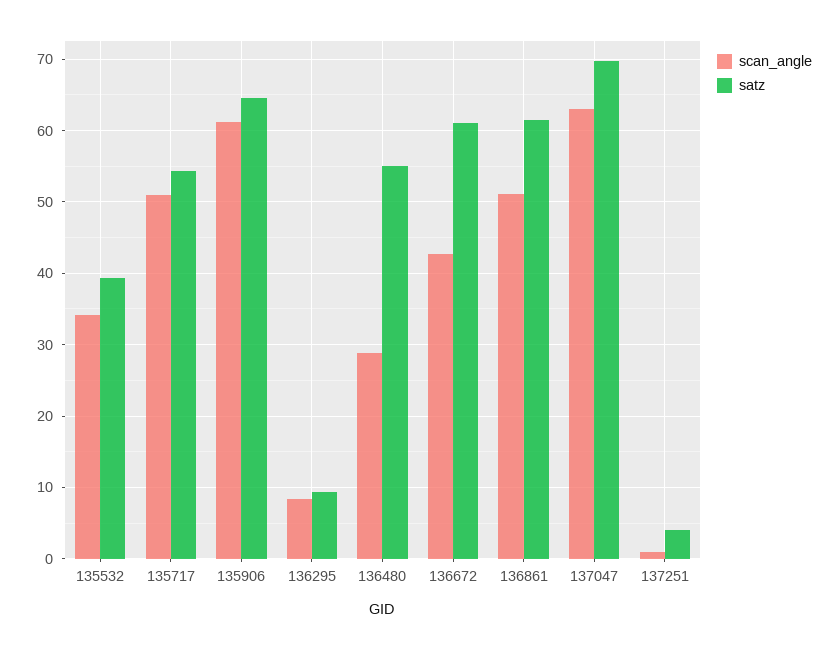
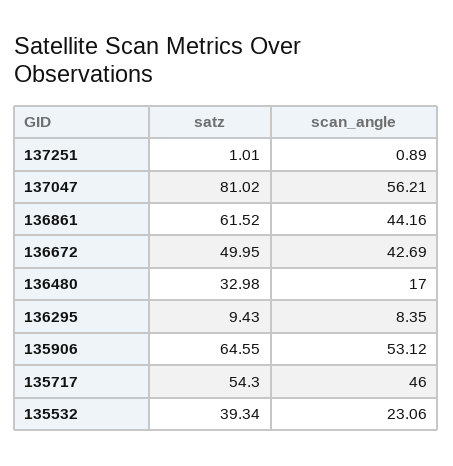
  {
    "scan_angle": {
-     "135532": 34,
+     "135532": 23.06,
-     "135717": 51,
+     "135717": 46,
-     "135906": 61,
+     "135906": 53.12,
      "136295": 8.35,
-     "136480": 29,
+     "136480": 17,
      "136672": 42.69,
-     "136861": 51,
+     "136861": 44.16,
-     "137047": 63,
+     "137047": 56.21,
      "137251": 0.89
    },
    "satz": {
      "135532": 39.34,
      "135717": 54.3,
      "135906": 64.55,
      "136295": 9.43,
-     "136480": 55,
+     "136480": 32.98,
-     "136672": 61,
+     "136672": 49.95,
      "136861": 61.52,
-     "137047": 70,
+     "137047": 81.02,
-     "137251": 4
+     "137251": 1.01
    }
  }

